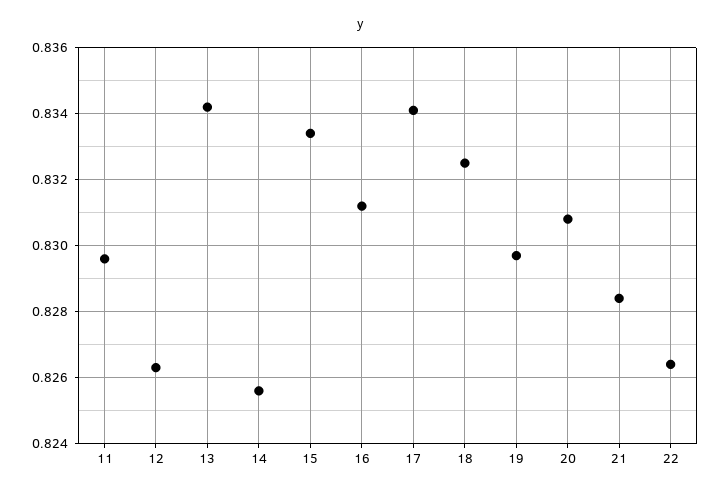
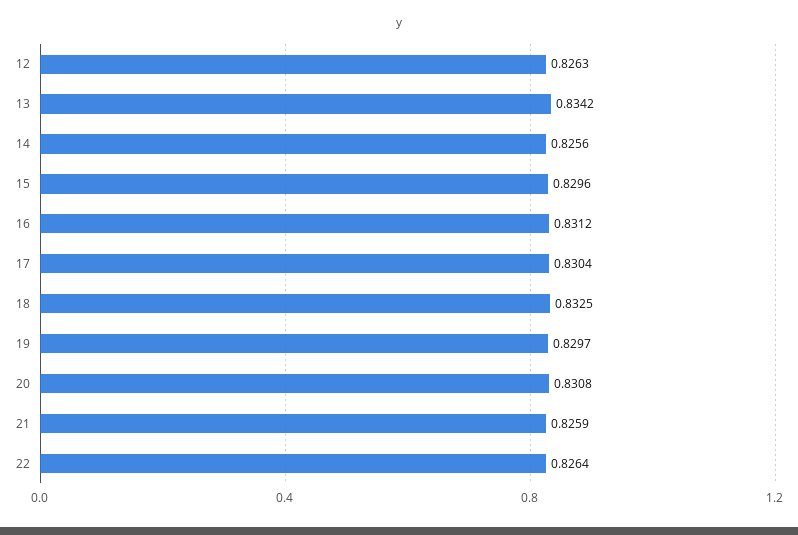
  {
-   "11": 0.8295,
    "12": 0.8263,
    "13": 0.8342,
    "14": 0.8256,
-   "15": 0.8335,
+   "15": 0.8296,
    "16": 0.8312,
-   "17": 0.834,
+   "17": 0.8304,
    "18": 0.8325,
    "19": 0.8297,
    "20": 0.8308,
-   "21": 0.8285,
+   "21": 0.8259,
    "22": 0.8264
  }

